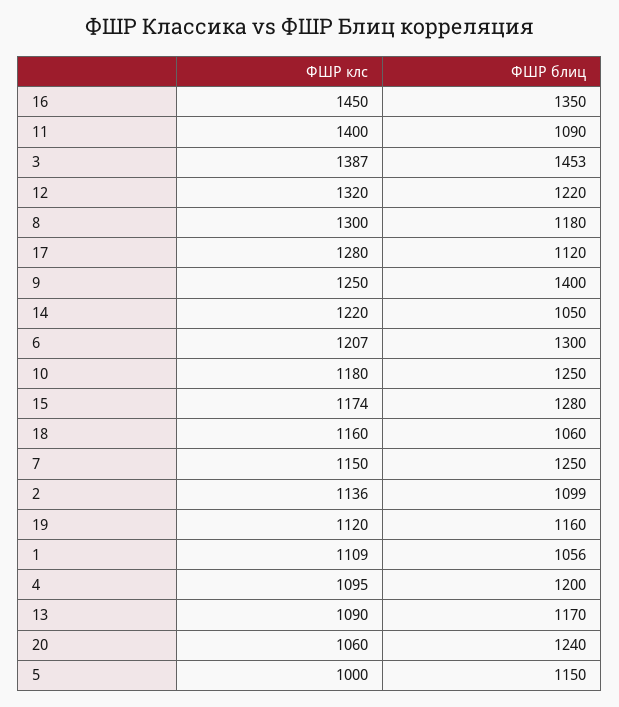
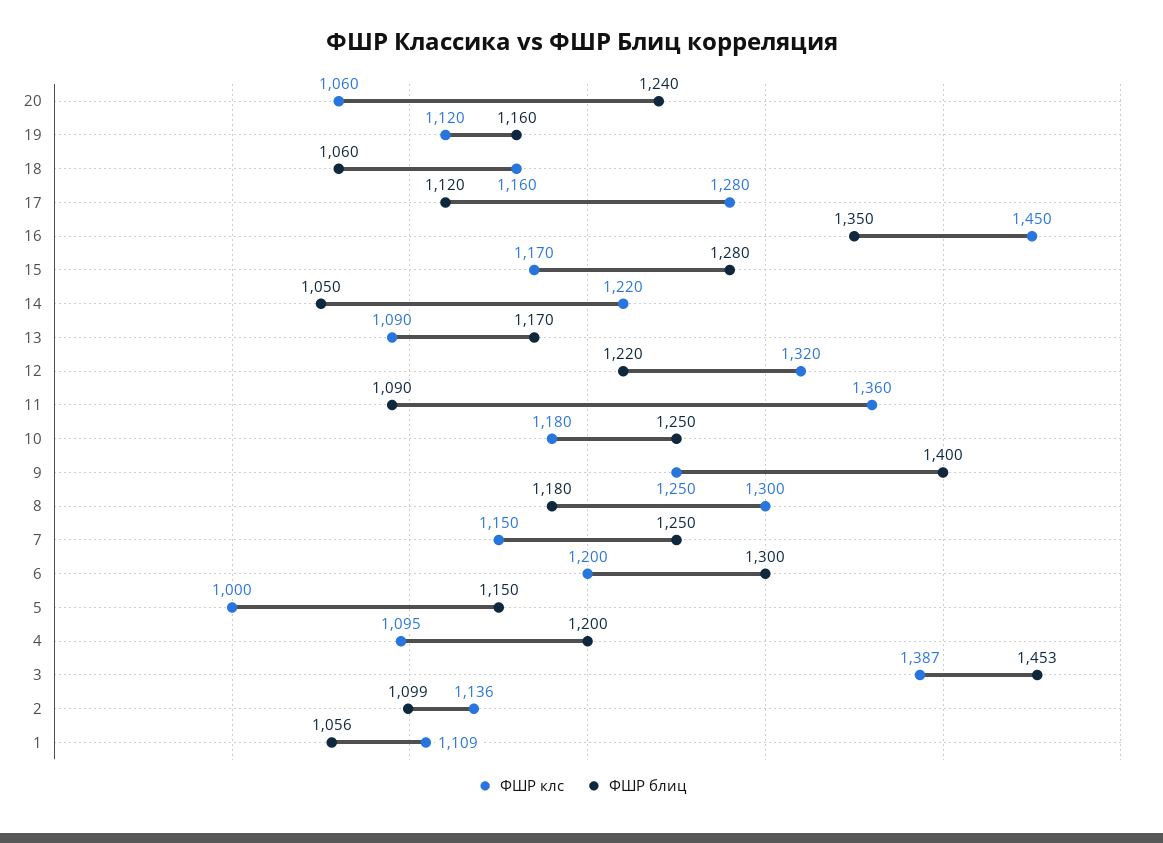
  {
    "ФШР клс": {
      "16": 1450,
-     "11": 1400,
+     "11": 1360,
      "3": 1387,
      "12": 1320,
      "8": 1300,
      "17": 1280,
      "9": 1250,
      "14": 1220,
-     "6": 1207,
+     "6": 1200,
      "10": 1180,
-     "15": 1174,
+     "15": 1170,
      "18": 1160,
      "7": 1150,
      "2": 1136,
      "19": 1120,
      "1": 1109,
      "4": 1095,
      "13": 1090,
      "20": 1060,
      "5": 1000
    },
    "ФШР блиц": {
      "16": 1350,
      "11": 1090,
      "3": 1453,
      "12": 1220,
      "8": 1180,
      "17": 1120,
      "9": 1400,
      "14": 1050,
      "6": 1300,
      "10": 1250,
      "15": 1280,
      "18": 1060,
      "7": 1250,
      "2": 1099,
      "19": 1160,
      "1": 1056,
      "4": 1200,
      "13": 1170,
      "20": 1240,
      "5": 1150
    }
  }

